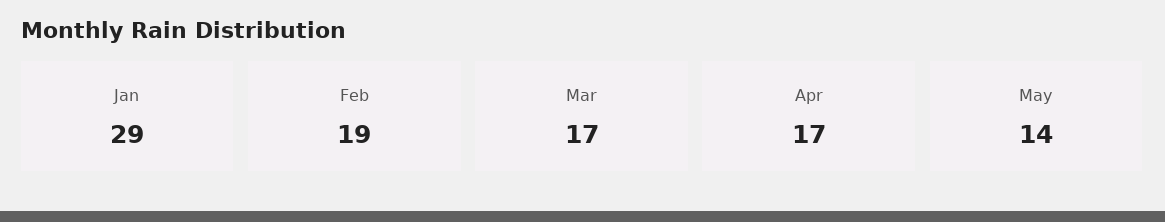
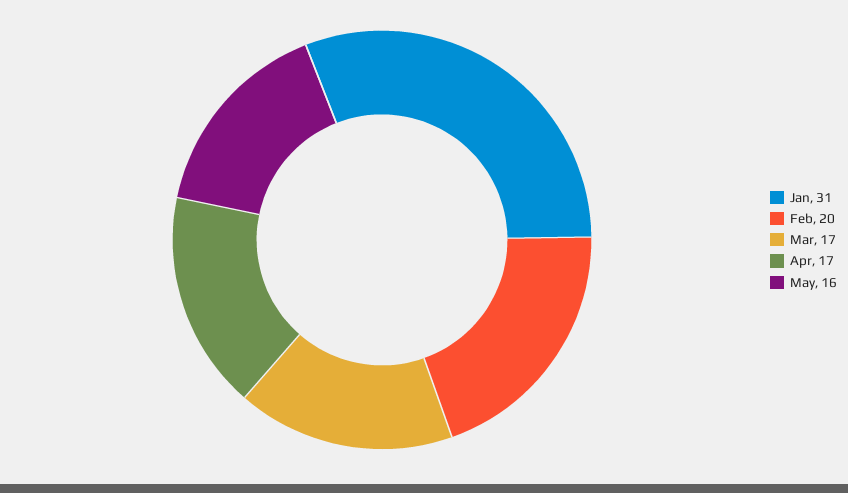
  {
-   "Jan": 29,
+   "Jan": 31,
-   "Feb": 19,
+   "Feb": 20,
    "Mar": 17,
    "Apr": 17,
-   "May": 14
+   "May": 16
  }

